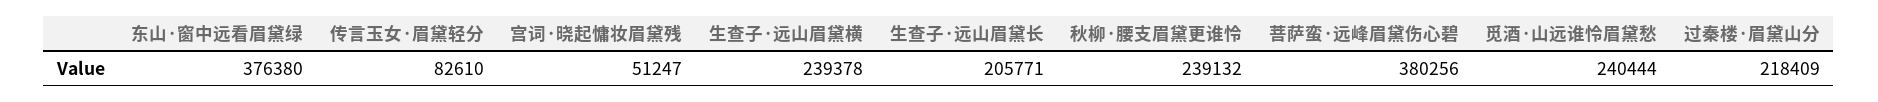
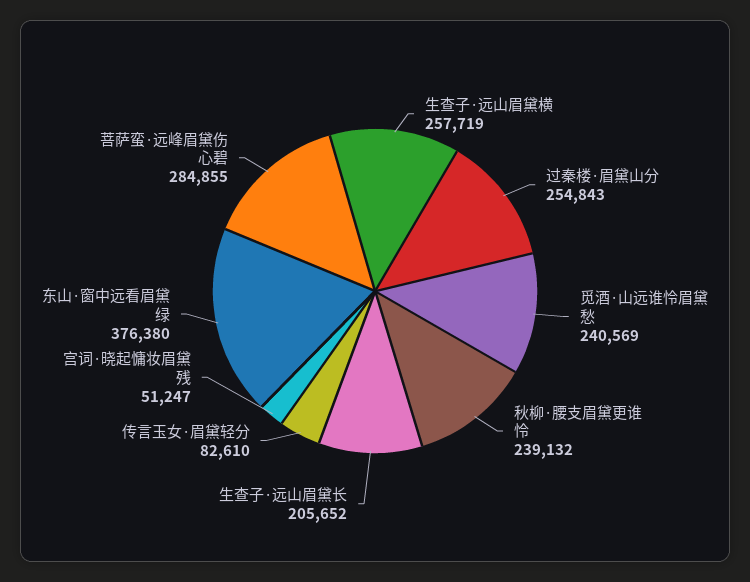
  {
    "东山·窗中远看眉黛绿": 376380,
    "传言玉女·眉黛轻分": 82610,
    "宫词·晓起慵妆眉黛残": 51247,
-   "生查子·远山眉黛横": 239378,
+   "生查子·远山眉黛横": 257719,
-   "生查子·远山眉黛长": 205771,
+   "生查子·远山眉黛长": 205652,
    "秋柳·腰支眉黛更谁怜": 239132,
-   "菩萨蛮·远峰眉黛伤心碧": 380256,
+   "菩萨蛮·远峰眉黛伤心碧": 284855,
-   "觅酒·山远谁怜眉黛愁": 240444,
+   "觅酒·山远谁怜眉黛愁": 240569,
-   "过秦楼·眉黛山分": 218409
+   "过秦楼·眉黛山分": 254843
  }

